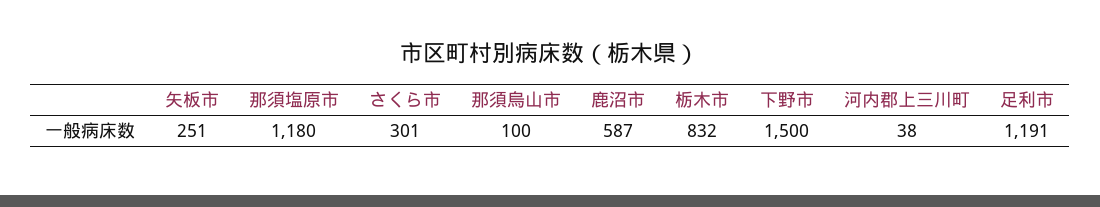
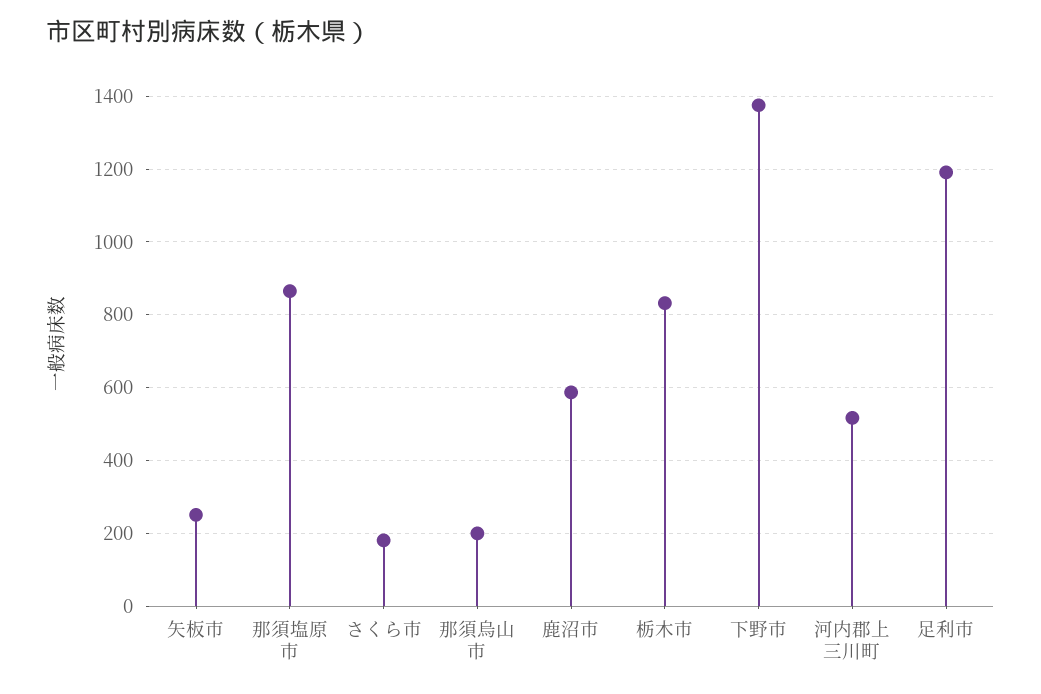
  {
    "矢板市": 251,
-   "那須塩原市": 1180,
+   "那須塩原市": 860,
-   "さくら市": 301,
+   "さくら市": 180,
-   "那須烏山市": 100,
+   "那須烏山市": 200,
    "鹿沼市": 587,
    "栃木市": 832,
-   "下野市": 1500,
+   "下野市": 1380,
-   "河内郡上三川町": 38,
+   "河内郡上三川町": 520,
    "足利市": 1191
  }

